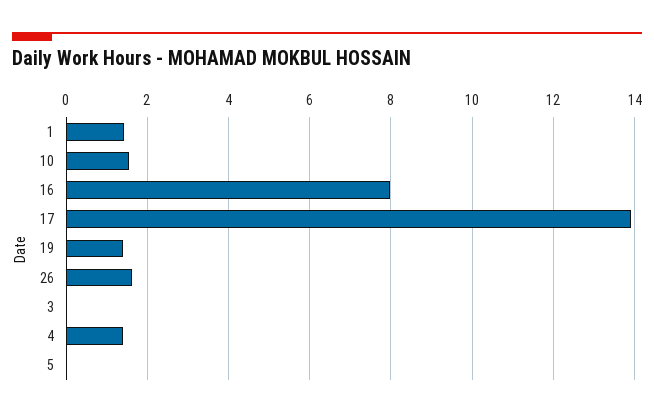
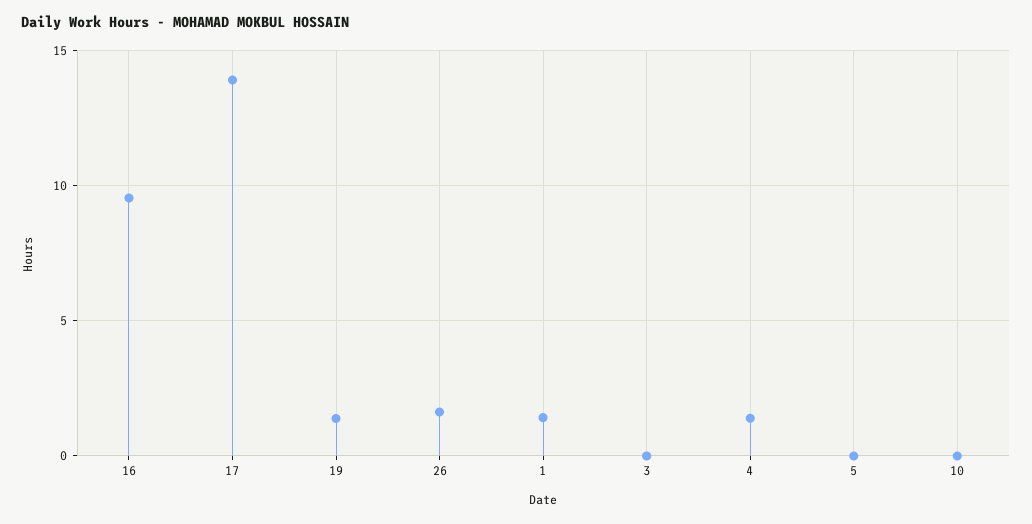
  {
    "1": 1.4,
-   "10": 1.6,
+   "10": 0,
-   "16": 8,
+   "16": 9.5,
    "17": 14,
    "19": 1.4,
    "26": 1.6,
    "3": 0,
    "4": 1.4,
    "5": 0
  }

